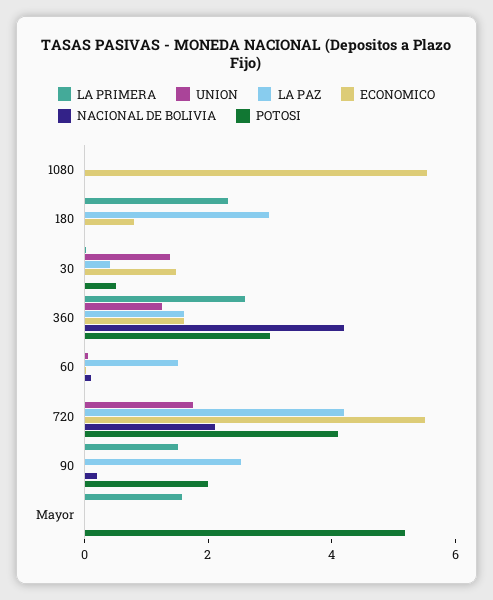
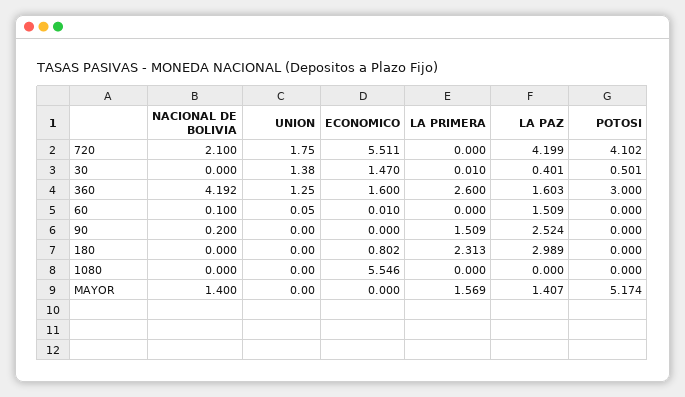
  {
    "LA PRIMERA": {
      "1080": 0,
      "180": 2.313,
      "30": 0.01,
      "360": 2.6,
      "60": 0,
      "720": 0,
      "90": 1.509,
      "Mayor": 1.569
    },
    "UNION": {
      "1080": 0,
      "180": 0,
      "30": 1.38,
      "360": 1.25,
      "60": 0.05,
      "720": 1.75,
      "90": 0,
      "Mayor": 0
    },
    "LA PAZ": {
      "1080": 0,
      "180": 2.989,
      "30": 0.401,
      "360": 1.603,
      "60": 1.509,
      "720": 4.199,
      "90": 2.524,
-     "Mayor": 0
+     "Mayor": 1.407
    },
    "ECONOMICO": {
      "1080": 5.546,
      "180": 0.802,
      "30": 1.47,
      "360": 1.6,
      "60": 0.01,
      "720": 5.511,
      "90": 0,
      "Mayor": 0
    },
    "NACIONAL DE BOLIVIA": {
      "1080": 0,
      "180": 0,
      "30": 0,
      "360": 4.192,
      "60": 0.1,
      "720": 2.1,
      "90": 0.2,
-     "Mayor": 0
+     "Mayor": 1.4
    },
    "POTOSI": {
      "1080": 0,
      "180": 0,
      "30": 0.501,
      "360": 3,
      "60": 0,
      "720": 4.102,
-     "90": 2,
+     "90": 0,
      "Mayor": 5.174
    }
  }

